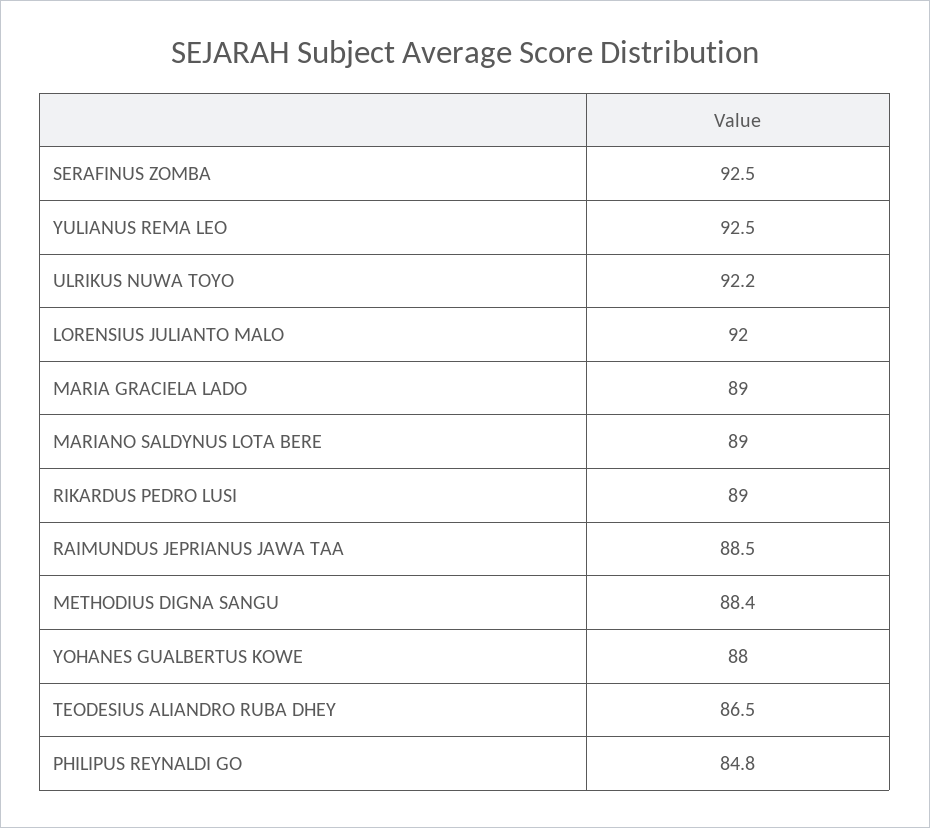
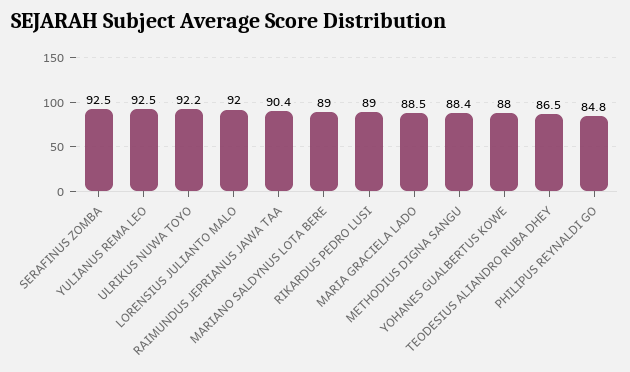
  {
    "SERAFINUS ZOMBA": 92.5,
    "YULIANUS REMA LEO": 92.5,
    "ULRIKUS NUWA TOYO": 92.2,
    "LORENSIUS JULIANTO MALO": 92,
-   "MARIA GRACIELA LADO": 89,
+   "MARIA GRACIELA LADO": 88.5,
    "MARIANO SALDYNUS LOTA BERE": 89,
    "RIKARDUS PEDRO LUSI": 89,
-   "RAIMUNDUS JEPRIANUS JAWA TAA": 88.5,
+   "RAIMUNDUS JEPRIANUS JAWA TAA": 90.4,
    "METHODIUS DIGNA SANGU": 88.4,
    "YOHANES GUALBERTUS KOWE": 88,
    "TEODESIUS ALIANDRO RUBA DHEY": 86.5,
    "PHILIPUS REYNALDI GO": 84.8
  }

